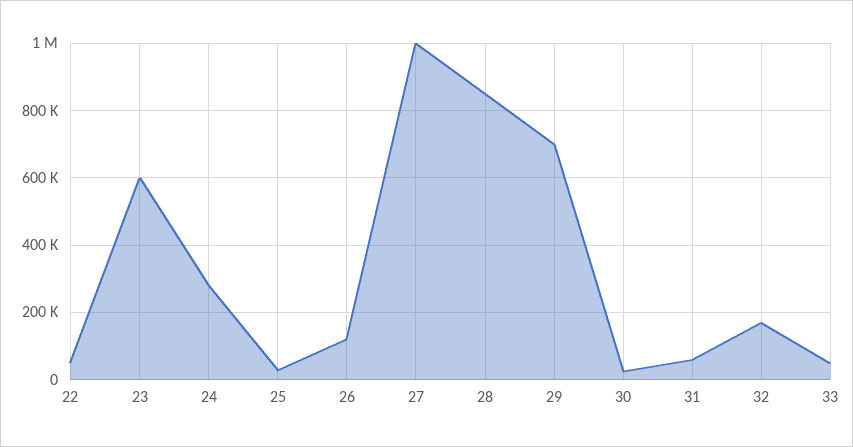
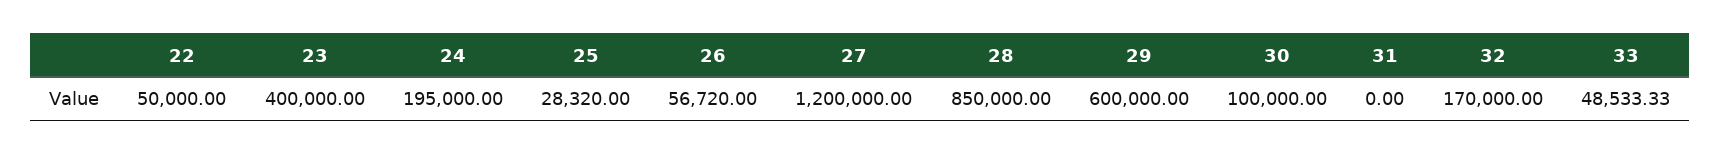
  {
    "22": 50000,
-   "23": 600000,
+   "23": 400000,
-   "24": 280000,
+   "24": 195000,
    "25": 28320,
-   "26": 120000,
+   "26": 56720,
-   "27": 1000000,
+   "27": 1200000,
    "28": 850000,
-   "29": 700000,
+   "29": 600000,
-   "30": 20000,
+   "30": 100000,
-   "31": 60000,
+   "31": 0,
    "32": 170000,
    "33": 48533.33
  }

